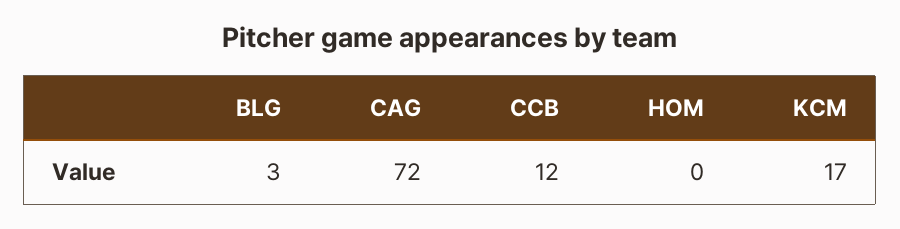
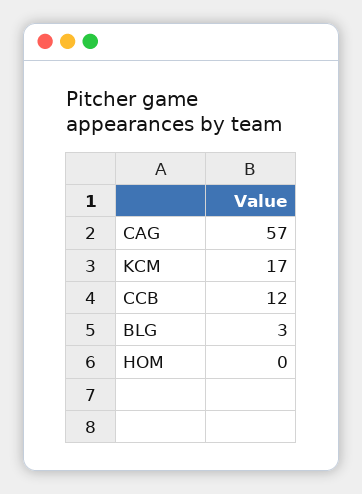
  {
    "BLG": 3,
-   "CAG": 72,
+   "CAG": 57,
    "CCB": 12,
    "HOM": 0,
    "KCM": 17
  }

